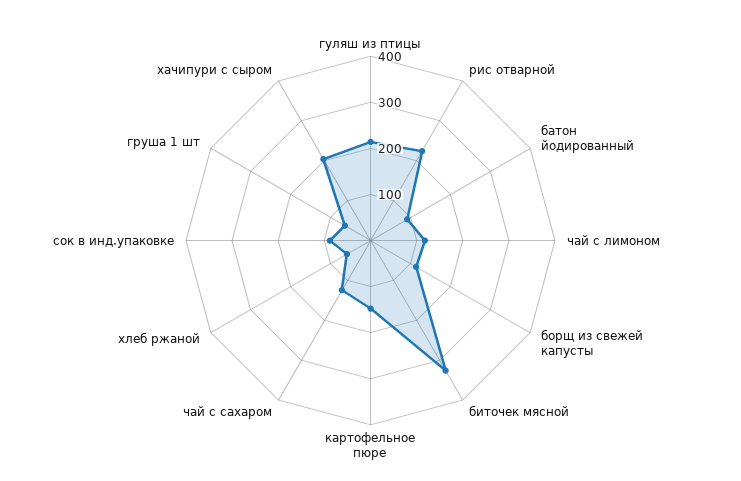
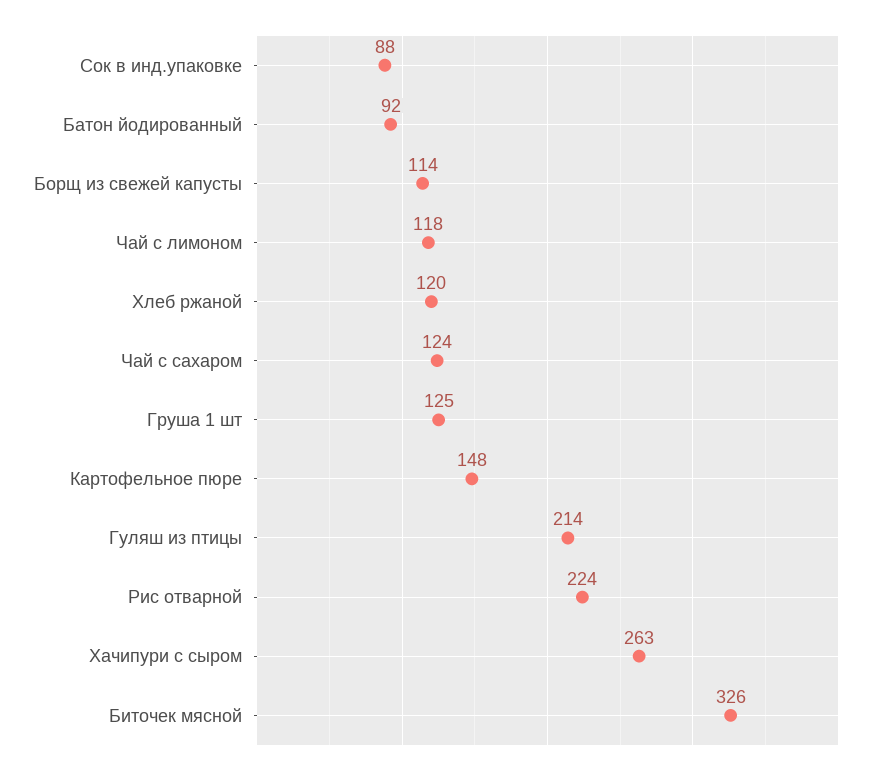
  {
    "гуляш из птицы": 214,
    "рис отварной": 224,
    "батон йодированный": 92,
    "чай с лимоном": 118,
    "борщ из свежей капусты": 114,
    "биточек мясной": 326,
    "картофельное пюре": 148,
    "чай с сахаром": 124,
-   "хлеб ржаной": 60,
+   "хлеб ржаной": 120,
    "сок в инд.упаковке": 88,
-   "груша 1 шт": 60,
+   "груша 1 шт": 125,
-   "хачипури с сыром": 200
+   "хачипури с сыром": 263
  }

